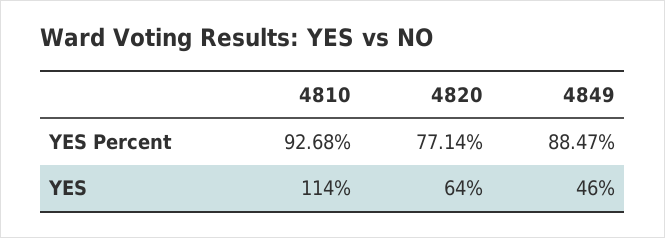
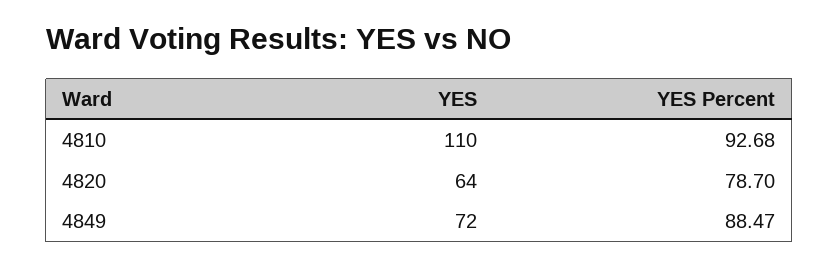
  {
    "4810": {
      "YES Percent": 92.68,
-     "YES": 114
+     "YES": 110
    },
    "4820": {
-     "YES Percent": 77.14,
+     "YES Percent": 78.7,
      "YES": 64
    },
    "4849": {
      "YES Percent": 88.47,
-     "YES": 46
+     "YES": 72
    }
  }

